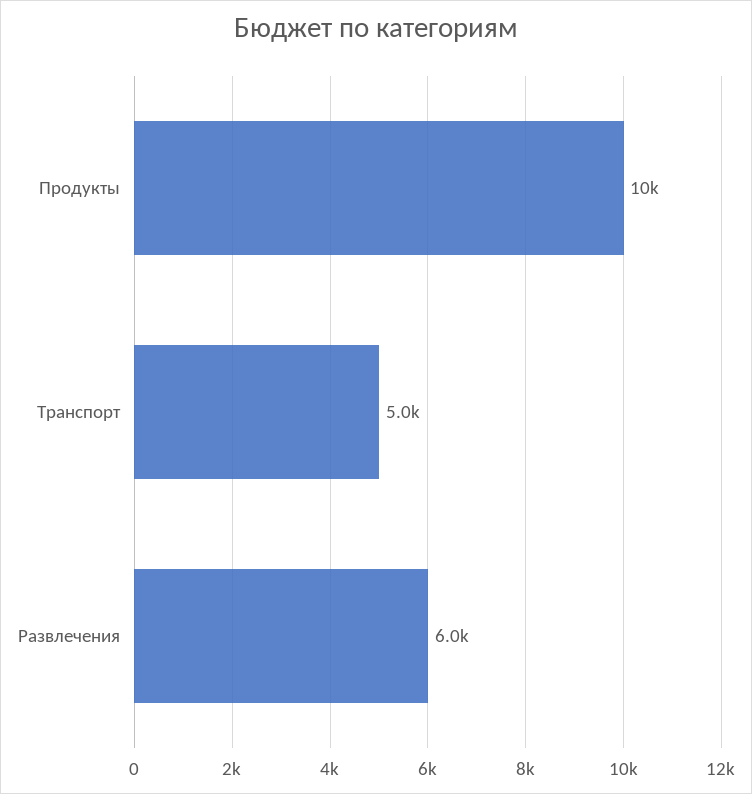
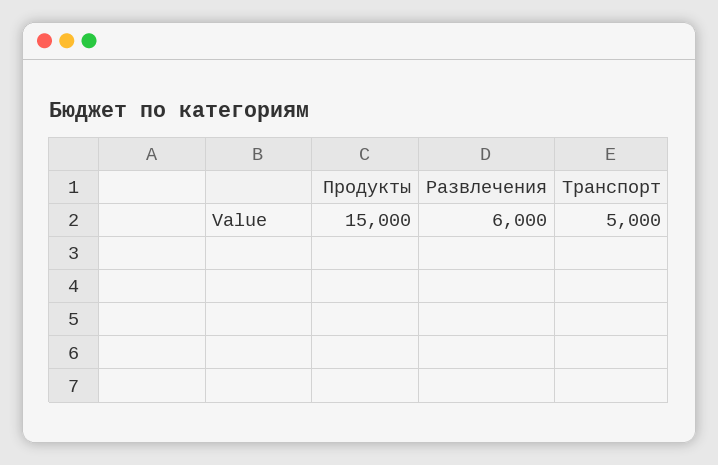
  {
-   "Продукты": 10000,
+   "Продукты": 15000,
    "Транспорт": 5000,
    "Развлечения": 6000
  }

